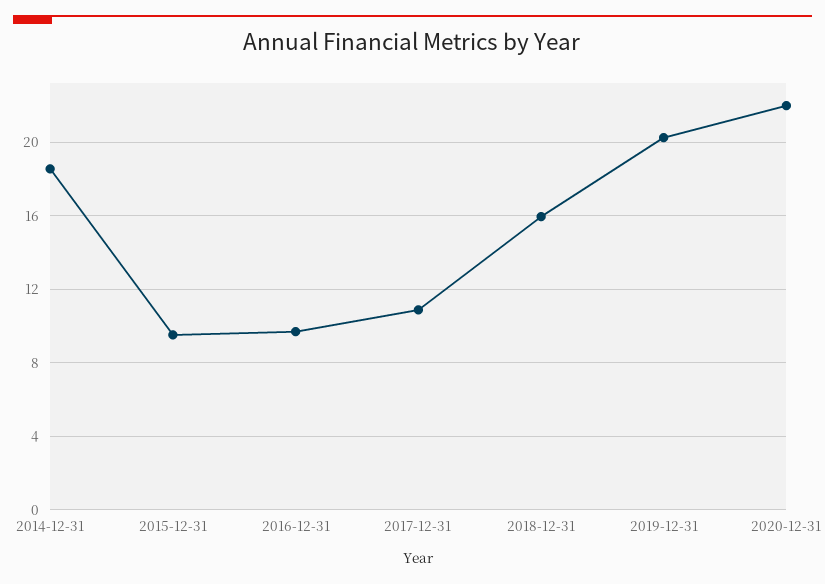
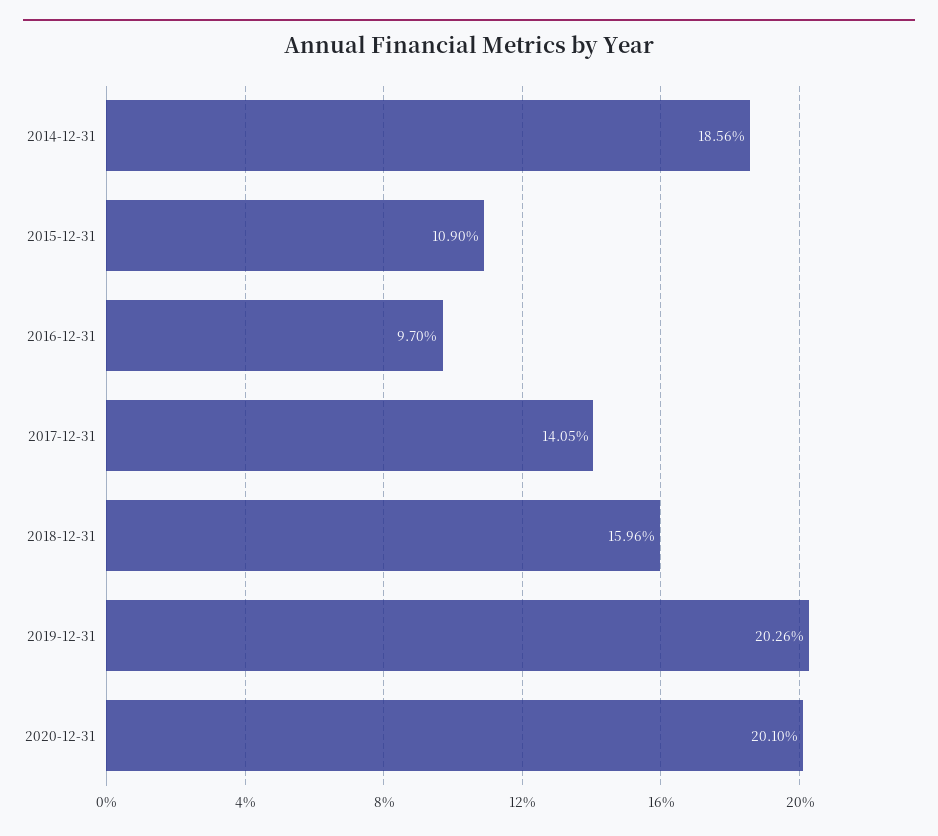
  {
    "2014-12-31": 18.56,
-   "2015-12-31": 9.5,
+   "2015-12-31": 10.9,
    "2016-12-31": 9.7,
-   "2017-12-31": 11,
+   "2017-12-31": 14.05,
    "2018-12-31": 15.96,
    "2019-12-31": 20.26,
-   "2020-12-31": 22
+   "2020-12-31": 20.1
  }

